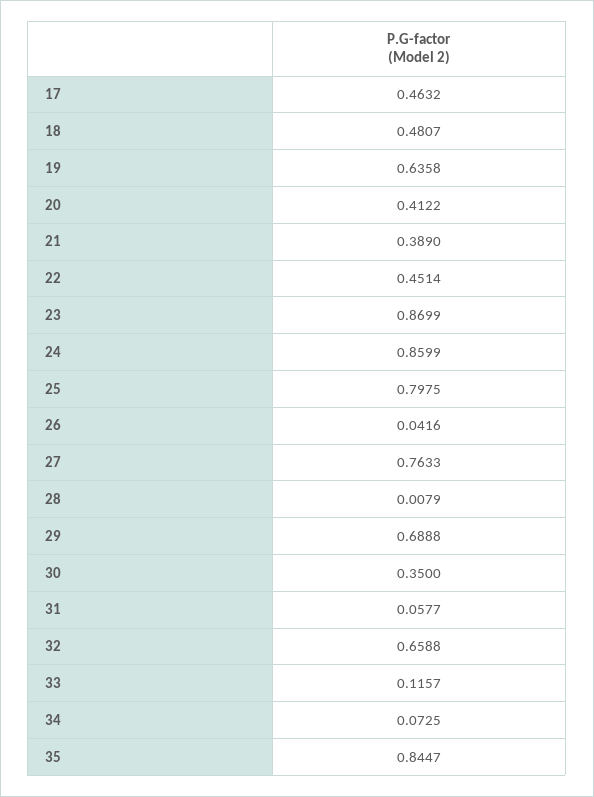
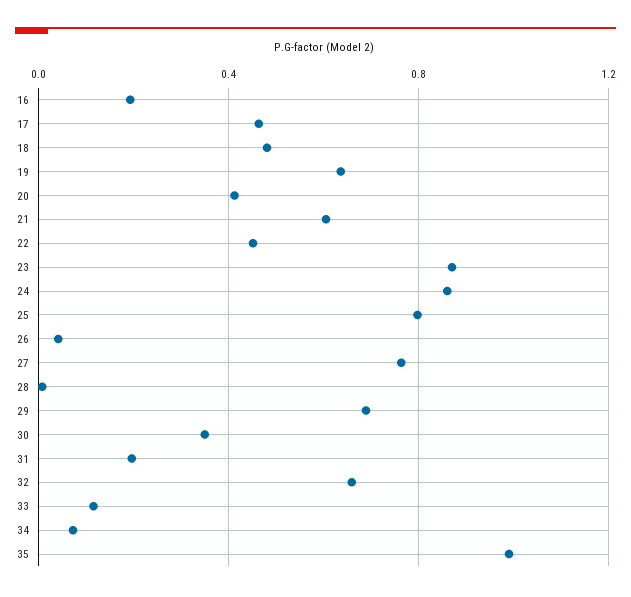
  {
    "17": 0.4632,
    "18": 0.4807,
    "19": 0.6358,
    "20": 0.4122,
-   "21": 0.389,
+   "21": 0.6,
    "22": 0.4514,
    "23": 0.8699,
    "24": 0.8599,
    "25": 0.7975,
    "26": 0.0416,
    "27": 0.7633,
    "28": 0.0079,
    "29": 0.6888,
    "30": 0.35,
-   "31": 0.0577,
+   "31": 0.2,
    "32": 0.6588,
    "33": 0.1157,
    "34": 0.0725,
-   "35": 0.8447
+   "35": 1,
+   "16": 0.2
  }

